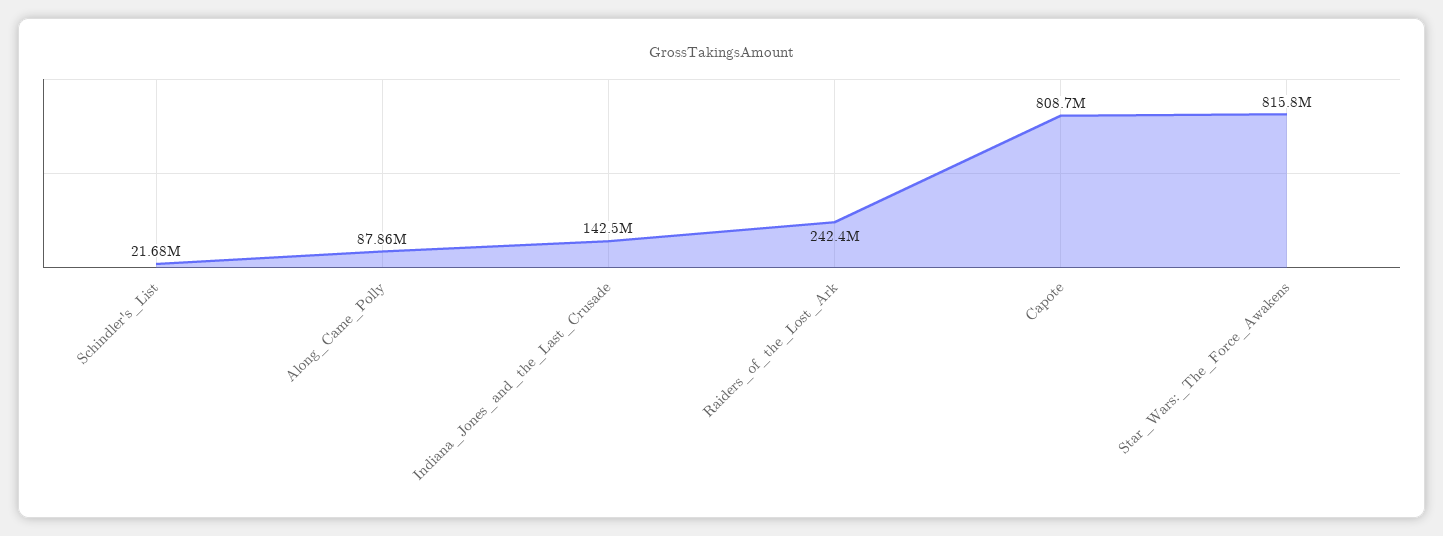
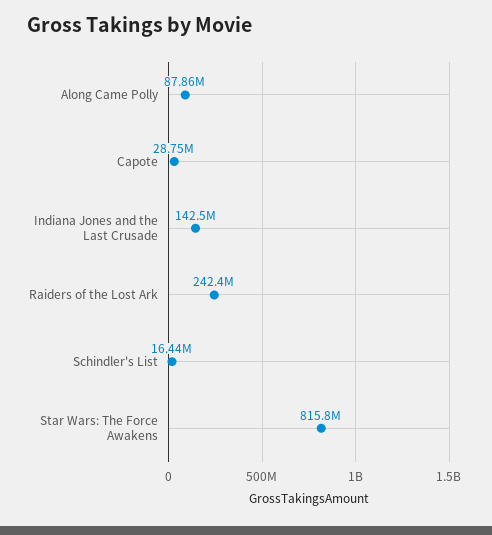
  {
-   "Schindler's_List": 21680000,
+   "Schindler's_List": 16440000,
    "Along_Came_Polly": 87860000,
    "Indiana_Jones_and_the_Last_Crusade": 142500000,
    "Raiders_of_the_Lost_Ark": 242400000,
-   "Capote": 808700000,
+   "Capote": 28750000,
    "Star_Wars:_The_Force_Awakens": 815800000
  }

